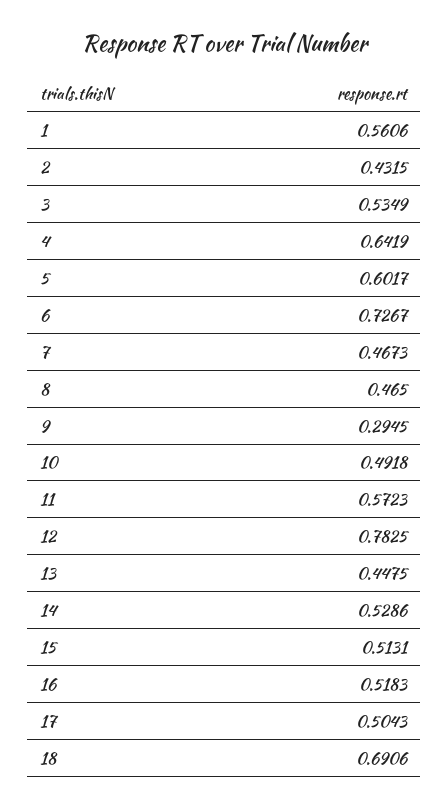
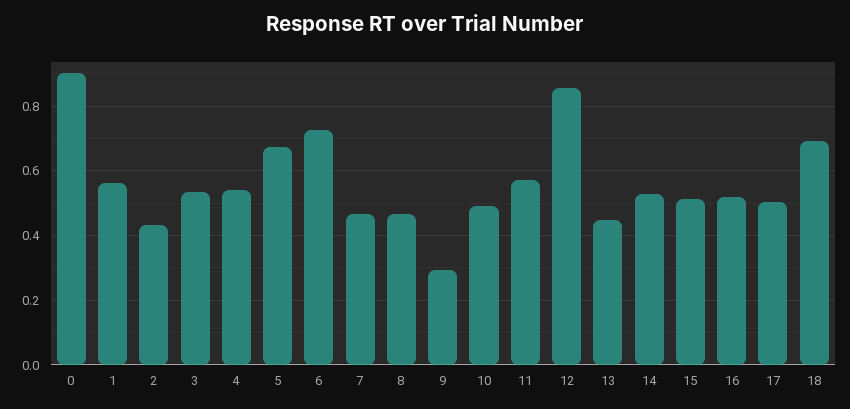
  {
    "1": 0.5606,
    "2": 0.4315,
    "3": 0.5349,
-   "4": 0.6419,
+   "4": 0.54,
-   "5": 0.6017,
+   "5": 0.68,
    "6": 0.7267,
    "7": 0.4673,
    "8": 0.465,
    "9": 0.2945,
    "10": 0.4918,
    "11": 0.5723,
-   "12": 0.7825,
+   "12": 0.86,
    "13": 0.4475,
    "14": 0.5286,
    "15": 0.5131,
    "16": 0.5183,
    "17": 0.5043,
-   "18": 0.6906
+   "18": 0.6906,
+   "0": 0.9
  }

